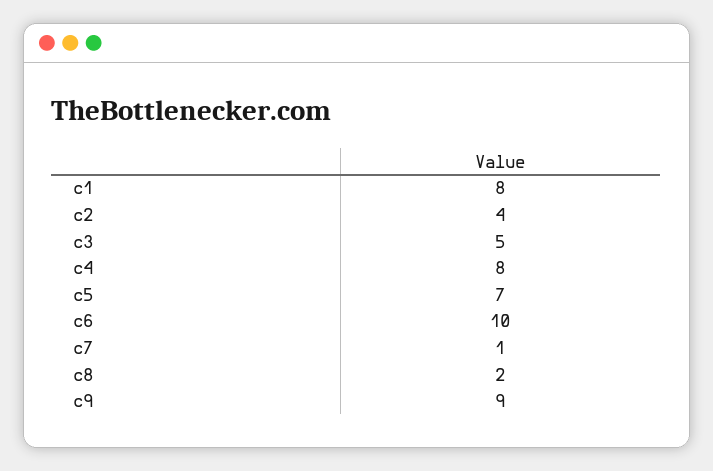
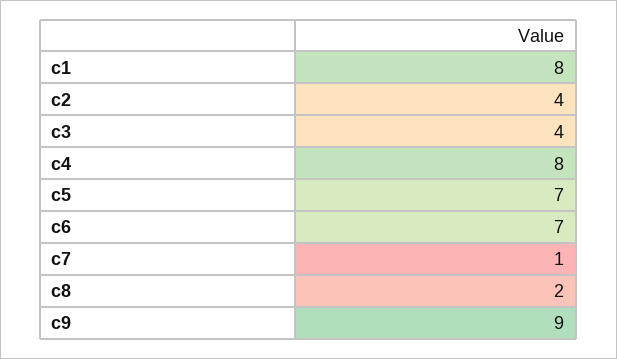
  {
    "c1": 8,
    "c2": 4,
-   "c3": 5,
+   "c3": 4,
    "c4": 8,
    "c5": 7,
-   "c6": 10,
+   "c6": 7,
    "c7": 1,
    "c8": 2,
    "c9": 9
  }

